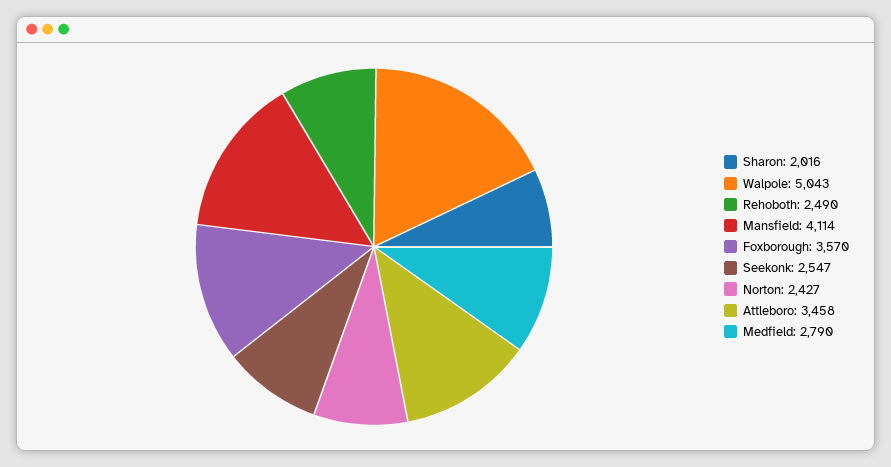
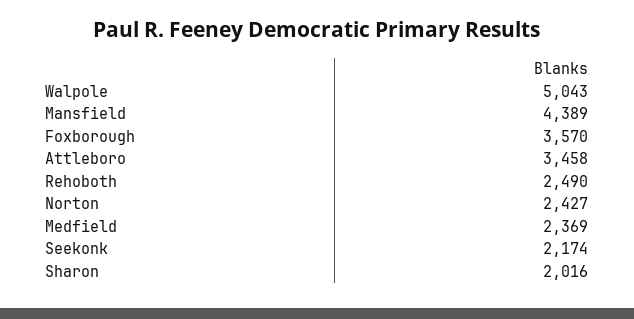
  {
    "Sharon": 2016,
    "Walpole": 5043,
    "Rehoboth": 2490,
-   "Mansfield": 4114,
+   "Mansfield": 4389,
    "Foxborough": 3570,
-   "Seekonk": 2547,
+   "Seekonk": 2174,
    "Norton": 2427,
    "Attleboro": 3458,
-   "Medfield": 2790
+   "Medfield": 2369
  }

